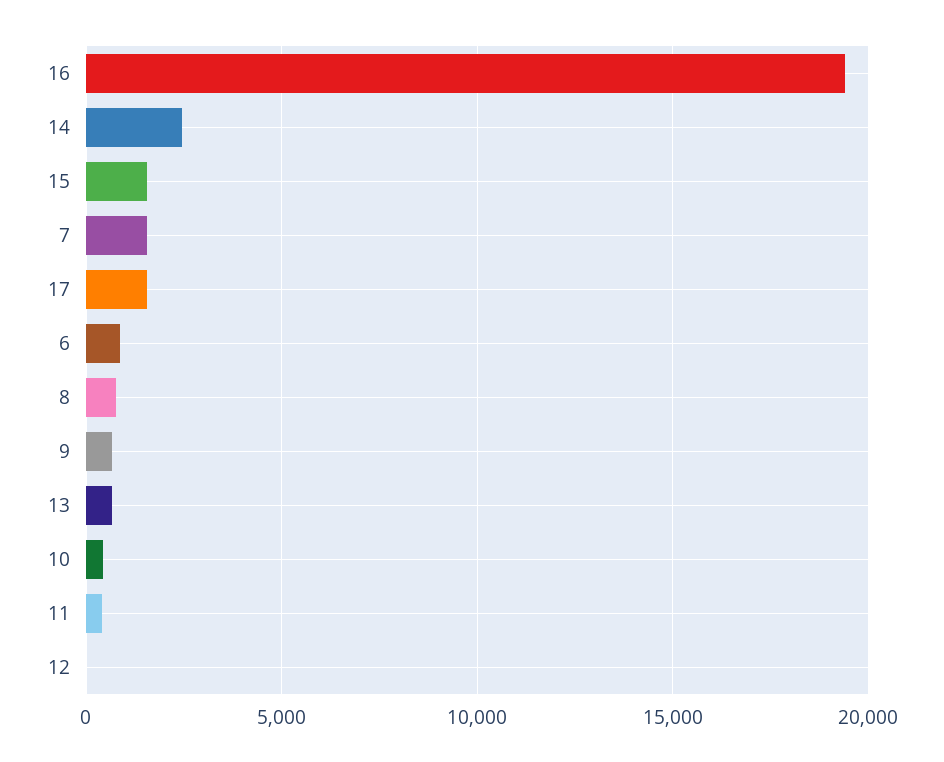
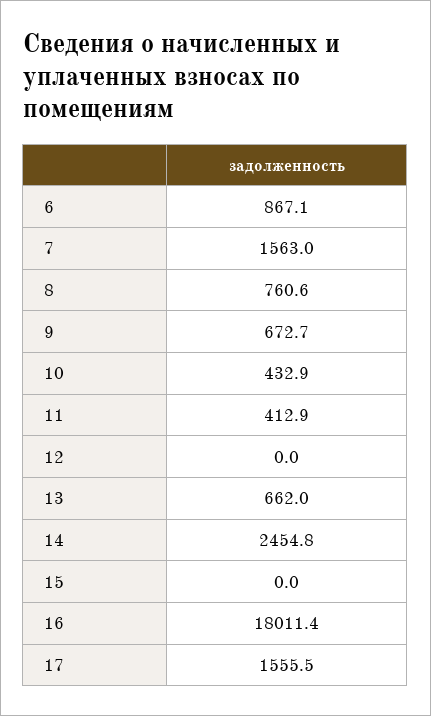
  {
-   "16": 19500,
+   "16": 18011.4,
    "14": 2454.8,
-   "15": 1500,
+   "15": 0,
    "7": 1563,
    "17": 1555.5,
    "6": 867.1,
    "8": 760.6,
    "9": 672.7,
    "13": 662,
    "10": 432.9,
    "11": 412.9,
    "12": 0
  }

